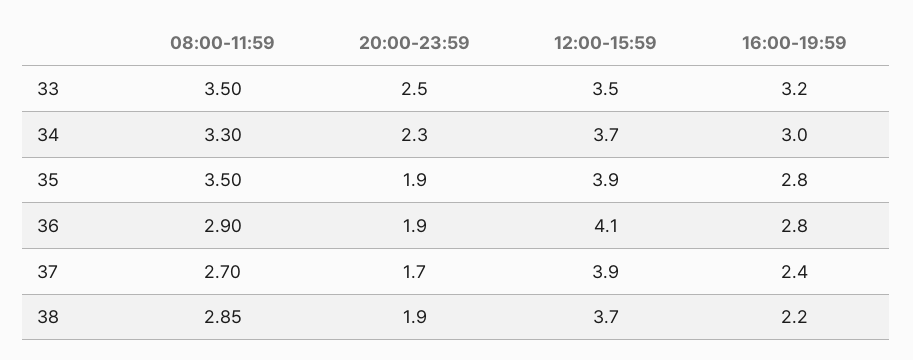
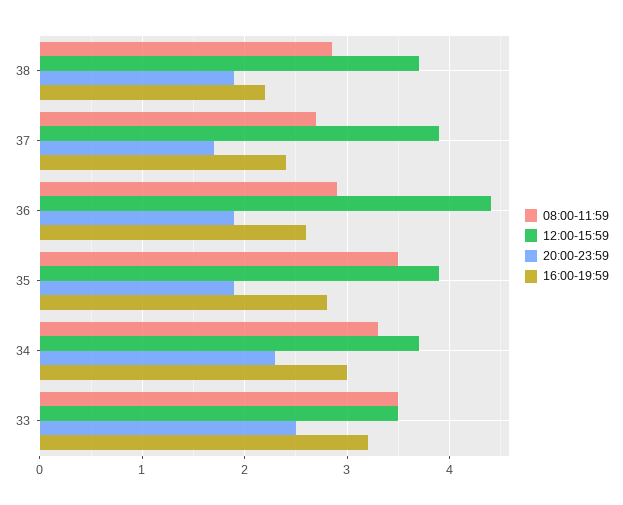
  {
    "08:00-11:59": {
      "33": 3.5,
      "34": 3.3,
      "35": 3.5,
      "36": 2.9,
      "37": 2.7,
      "38": 2.85
    },
    "20:00-23:59": {
      "33": 2.5,
      "34": 2.3,
      "35": 1.9,
      "36": 1.9,
      "37": 1.7,
      "38": 1.9
    },
    "12:00-15:59": {
      "33": 3.5,
      "34": 3.7,
      "35": 3.9,
-     "36": 4.1,
+     "36": 4.4,
      "37": 3.9,
      "38": 3.7
    },
    "16:00-19:59": {
      "33": 3.2,
      "34": 3,
      "35": 2.8,
-     "36": 2.8,
+     "36": 2.6,
      "37": 2.4,
      "38": 2.2
    }
  }

